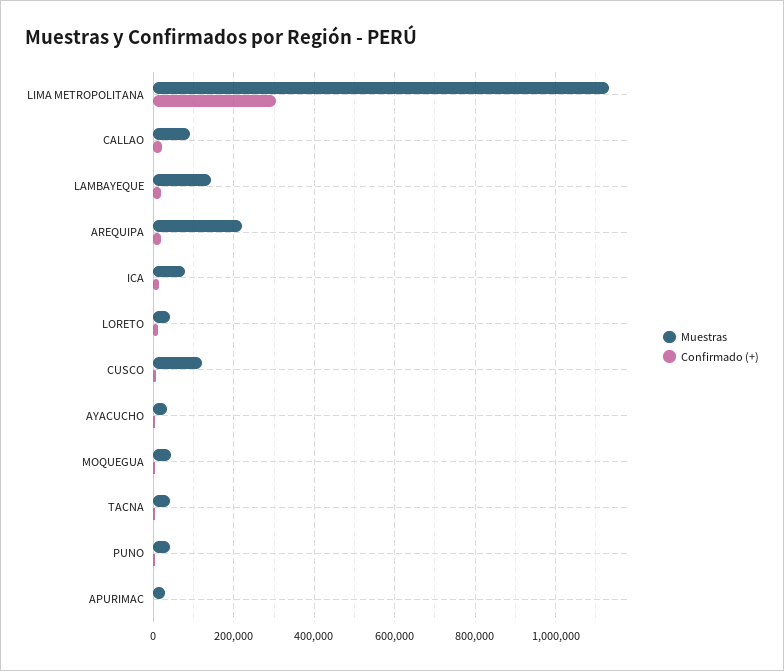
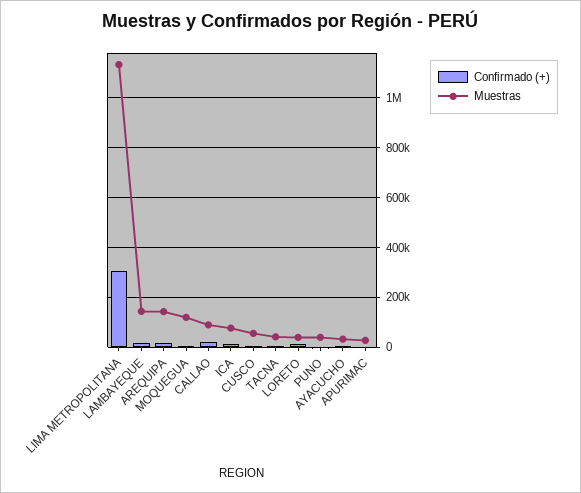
  {
    "Muestras": {
      "LIMA METROPOLITANA": 1140000,
      "CALLAO": 100000,
      "LAMBAYEQUE": 140000,
-     "AREQUIPA": 220000,
+     "AREQUIPA": 150000,
      "ICA": 80000,
      "LORETO": 40000,
-     "CUSCO": 120000,
+     "CUSCO": 50000,
      "AYACUCHO": 40000,
-     "MOQUEGUA": 40000,
+     "MOQUEGUA": 125000,
      "TACNA": 40000,
      "PUNO": 40000,
      "APURIMAC": 20000
    },
    "Confirmado (+)": {
      "LIMA METROPOLITANA": 300000,
      "CALLAO": 20000,
      "LAMBAYEQUE": 20000,
      "AREQUIPA": 20000,
      "ICA": 20000,
      "LORETO": 20000,
      "CUSCO": 0,
      "AYACUCHO": 0,
      "MOQUEGUA": 0,
      "TACNA": 0,
      "PUNO": 0,
      "APURIMAC": 0
    }
  }

